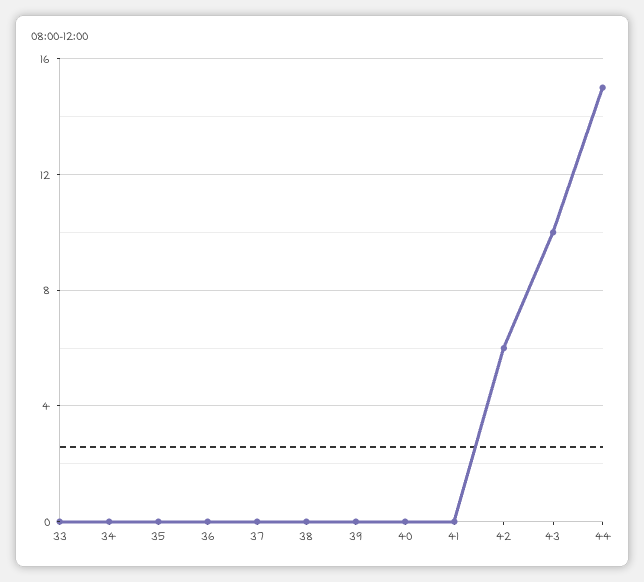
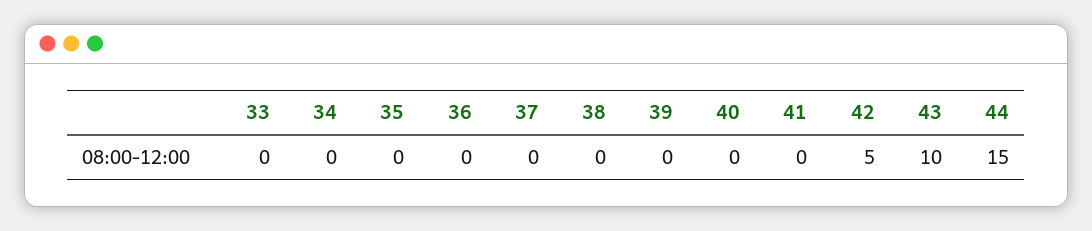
  {
    "33": 0,
    "34": 0,
    "35": 0,
    "36": 0,
    "37": 0,
    "38": 0,
    "39": 0,
    "40": 0,
    "41": 0,
-   "42": 6,
+   "42": 5,
    "43": 10,
    "44": 15
  }

